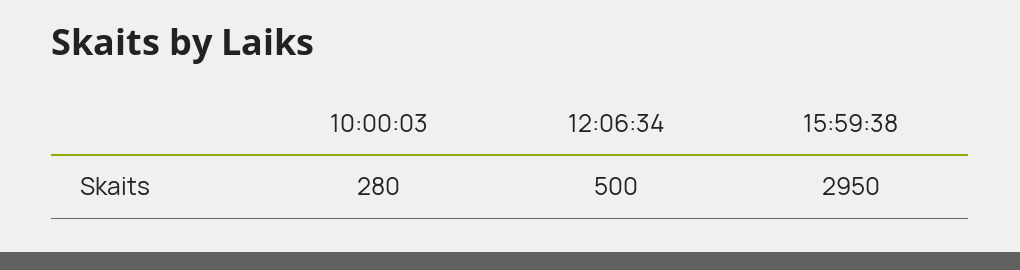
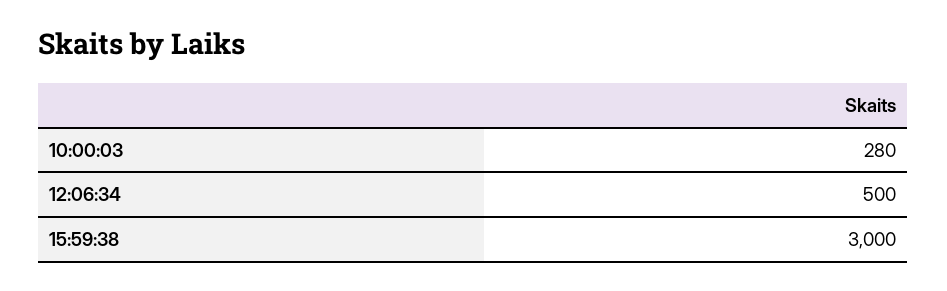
  {
    "10:00:03": 280,
    "12:06:34": 500,
-   "15:59:38": 2950
+   "15:59:38": 3000
  }

